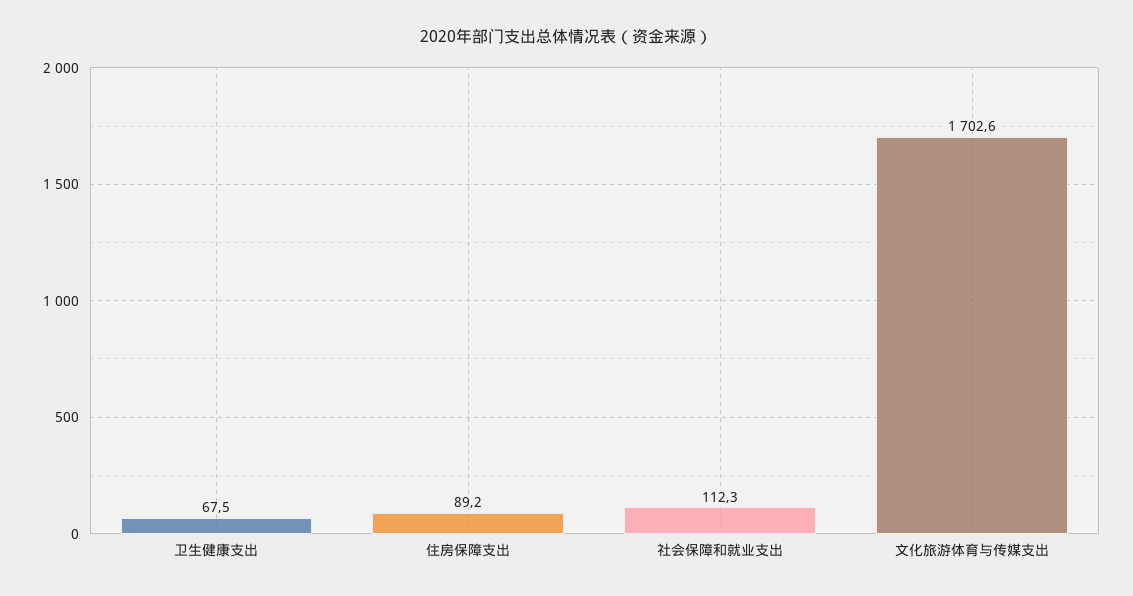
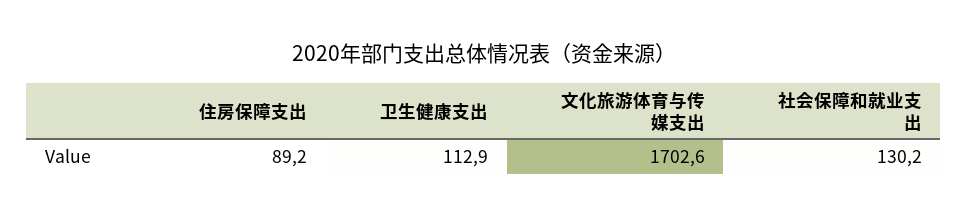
  {
-   "卫生健康支出": 67.5,
+   "卫生健康支出": 112.9,
    "住房保障支出": 89.2,
-   "社会保障和就业支出": 112.3,
+   "社会保障和就业支出": 130.2,
    "文化旅游体育与传媒支出": 1702.6
  }

